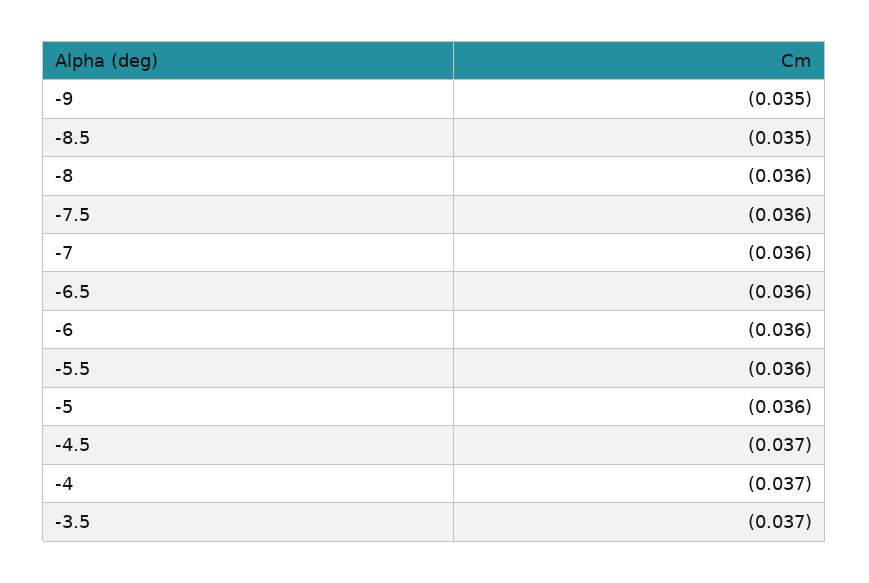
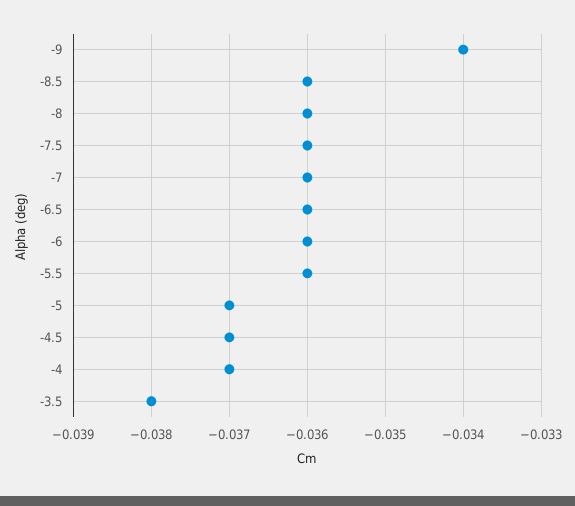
  {
-   "-9": -0.035,
+   "-9": -0.034,
-   "-8.5": -0.035,
+   "-8.5": -0.036,
    "-8": -0.036,
    "-7.5": -0.036,
    "-7": -0.036,
    "-6.5": -0.036,
    "-6": -0.036,
    "-5.5": -0.036,
-   "-5": -0.036,
+   "-5": -0.037,
    "-4.5": -0.037,
    "-4": -0.037,
-   "-3.5": -0.037
+   "-3.5": -0.038
  }

